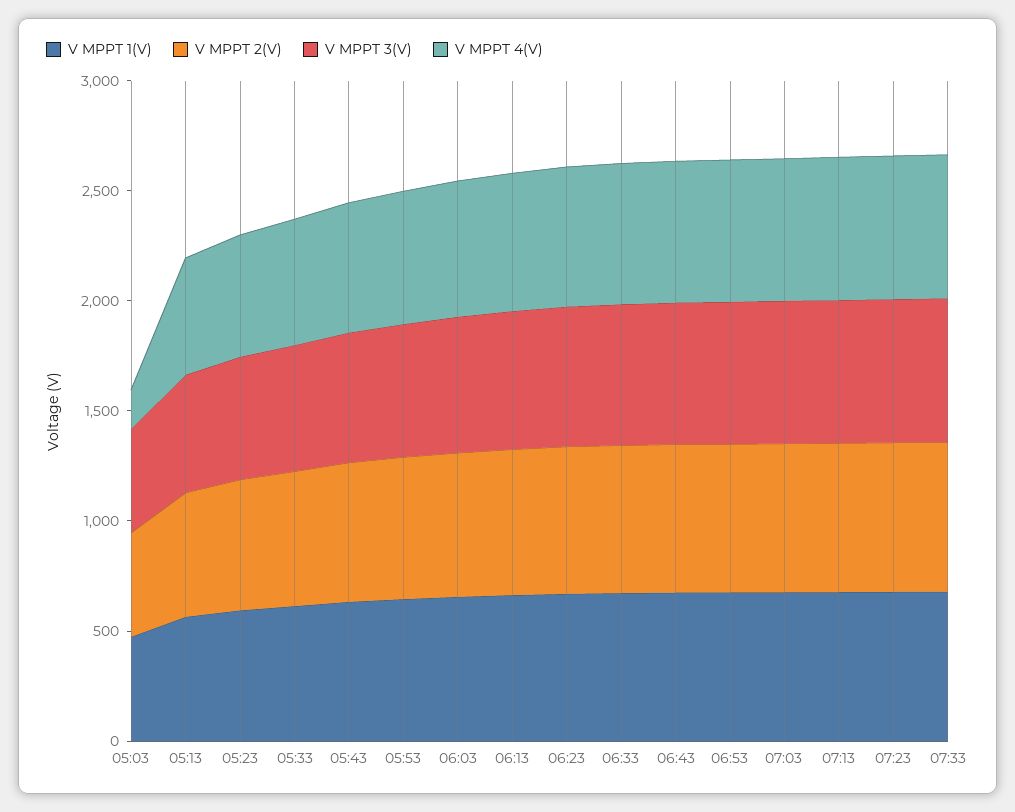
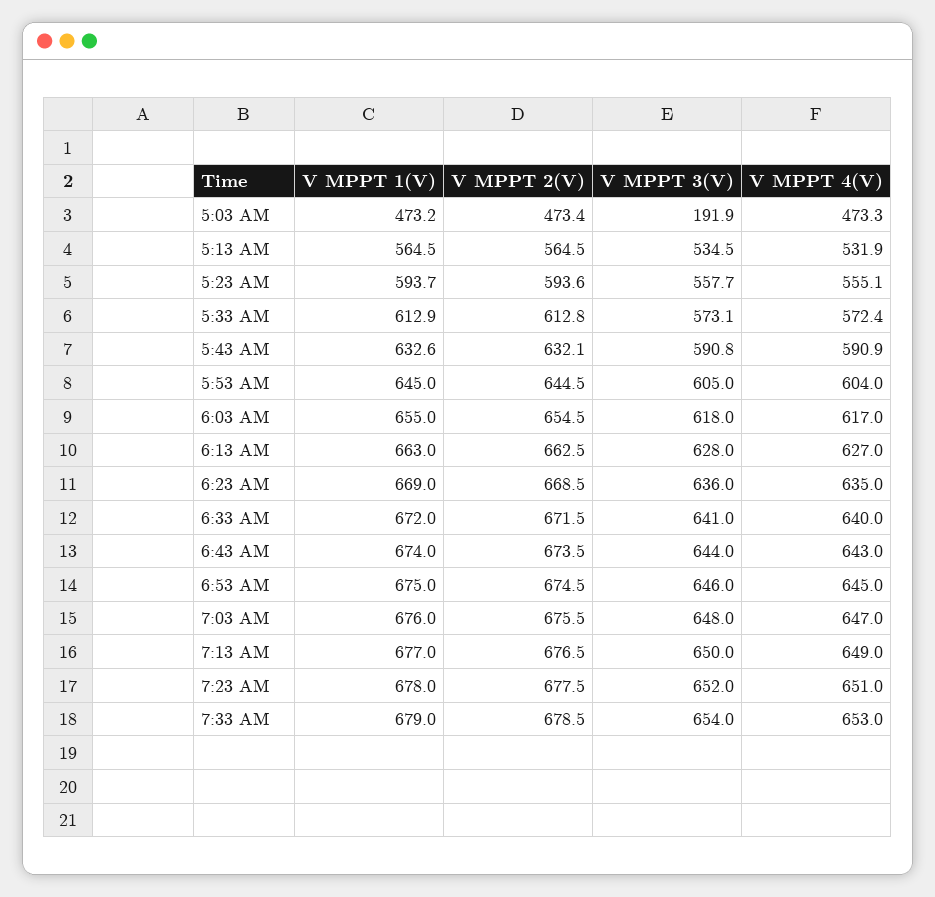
  {
    "V MPPT 1(V)": {
      "05:03": 473.2,
      "05:13": 564.5,
      "05:23": 593.7,
      "05:33": 612.9,
      "05:43": 632.6,
      "05:53": 645,
      "06:03": 655,
      "06:13": 663,
      "06:23": 669,
      "06:33": 672,
      "06:43": 674,
      "06:53": 675,
      "07:03": 676,
      "07:13": 677,
      "07:23": 678,
      "07:33": 679
    },
    "V MPPT 2(V)": {
      "05:03": 473.4,
      "05:13": 564.5,
      "05:23": 593.6,
      "05:33": 612.8,
      "05:43": 632.1,
      "05:53": 644.5,
      "06:03": 654.5,
      "06:13": 662.5,
      "06:23": 668.5,
      "06:33": 671.5,
      "06:43": 673.5,
      "06:53": 674.5,
      "07:03": 675.5,
      "07:13": 676.5,
      "07:23": 677.5,
      "07:33": 678.5
    },
    "V MPPT 3(V)": {
-     "05:03": 500,
+     "05:03": 191.9,
      "05:13": 534.5,
      "05:23": 557.7,
      "05:33": 573.1,
      "05:43": 590.8,
      "05:53": 605,
      "06:03": 618,
      "06:13": 628,
      "06:23": 636,
      "06:33": 641,
      "06:43": 644,
      "06:53": 646,
      "07:03": 648,
      "07:13": 650,
      "07:23": 652,
      "07:33": 654
    },
    "V MPPT 4(V)": {
-     "05:03": 200,
+     "05:03": 473.3,
      "05:13": 531.9,
      "05:23": 555.1,
      "05:33": 572.4,
      "05:43": 590.9,
      "05:53": 604,
      "06:03": 617,
      "06:13": 627,
      "06:23": 635,
      "06:33": 640,
      "06:43": 643,
      "06:53": 645,
      "07:03": 647,
      "07:13": 649,
      "07:23": 651,
      "07:33": 653
    }
  }

